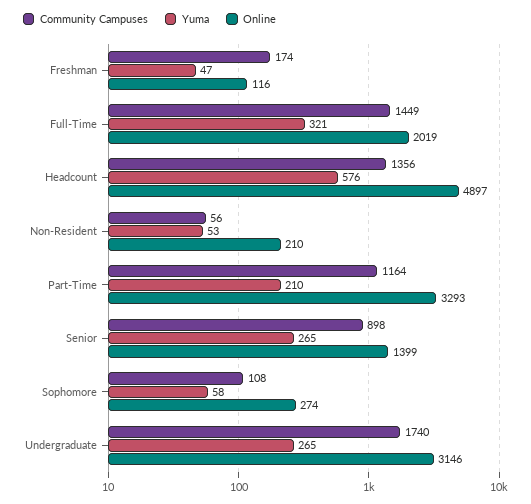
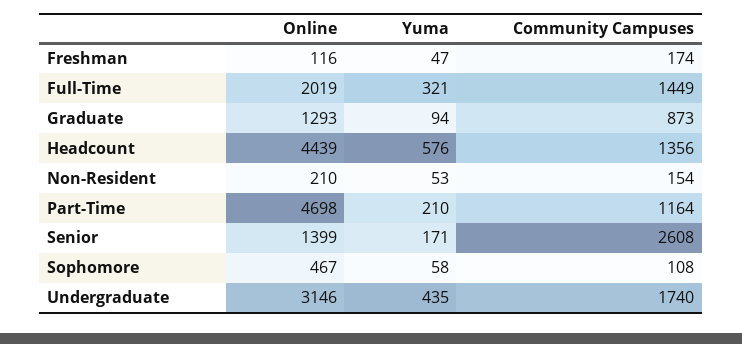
  {
    "Community Campuses": {
      "Freshman": 174,
      "Full-Time": 1449,
      "Headcount": 1356,
-     "Non-Resident": 56,
+     "Non-Resident": 154,
      "Part-Time": 1164,
-     "Senior": 898,
+     "Senior": 2608,
      "Sophomore": 108,
-     "Undergraduate": 1740
+     "Undergraduate": 1740,
+     "Graduate": 873
    },
    "Yuma": {
      "Freshman": 47,
      "Full-Time": 321,
      "Headcount": 576,
      "Non-Resident": 53,
      "Part-Time": 210,
-     "Senior": 265,
+     "Senior": 171,
      "Sophomore": 58,
-     "Undergraduate": 265
+     "Undergraduate": 435,
+     "Graduate": 94
    },
    "Online": {
      "Freshman": 116,
      "Full-Time": 2019,
-     "Headcount": 4897,
+     "Headcount": 4439,
      "Non-Resident": 210,
-     "Part-Time": 3293,
+     "Part-Time": 4698,
      "Senior": 1399,
-     "Sophomore": 274,
+     "Sophomore": 467,
-     "Undergraduate": 3146
+     "Undergraduate": 3146,
+     "Graduate": 1293
    }
  }

